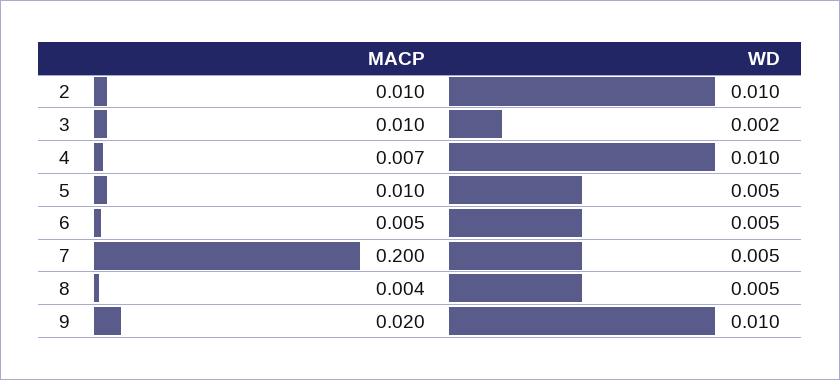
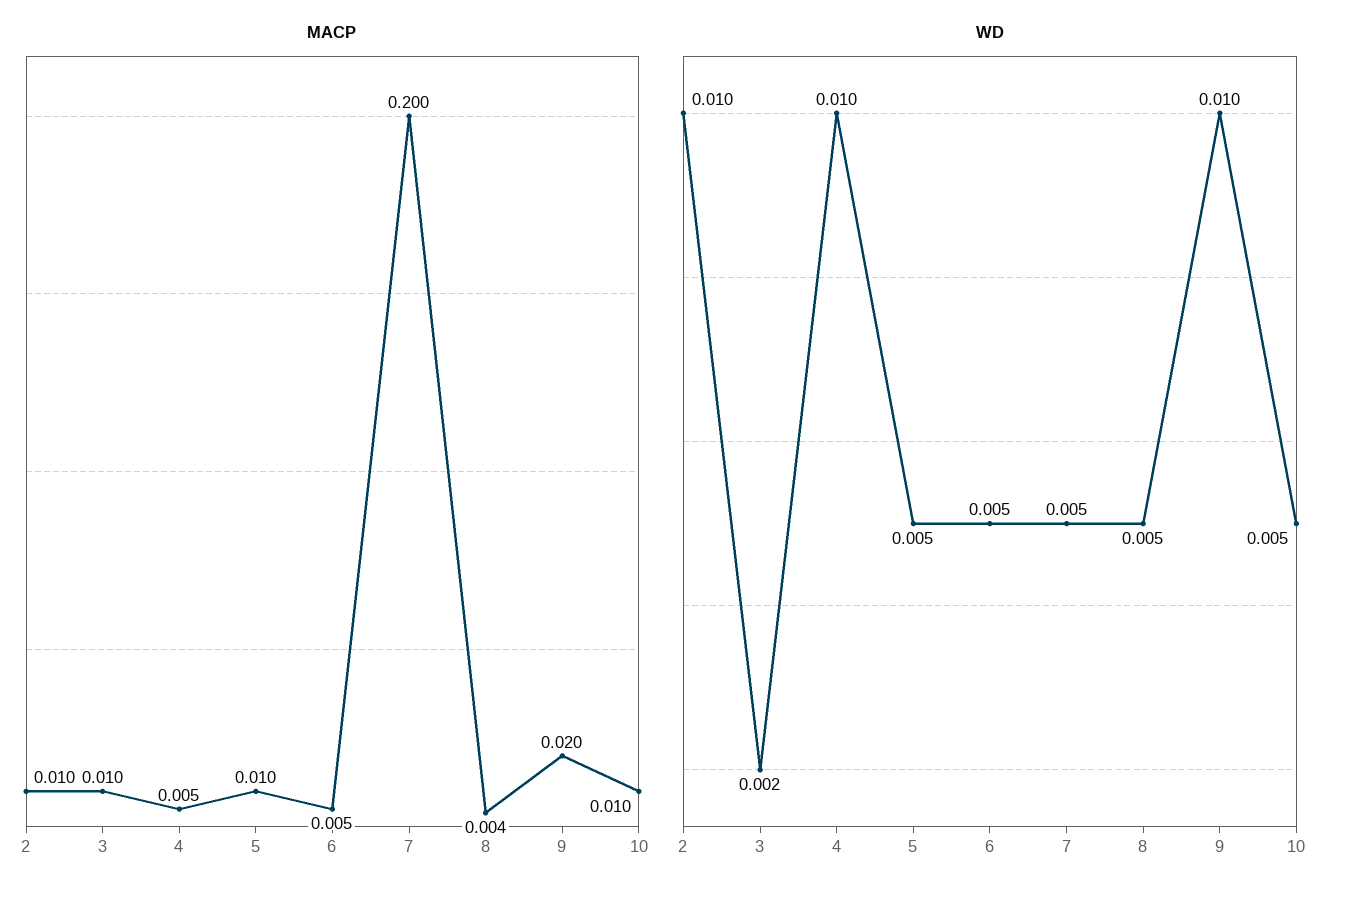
  {
    "MACP": {
      "2": 0.01,
      "3": 0.01,
-     "4": 0.007,
+     "4": 0.005,
      "5": 0.01,
      "6": 0.005,
      "7": 0.2,
      "8": 0.004,
-     "9": 0.02
+     "9": 0.02,
+     "10": 0.01
    },
    "WD": {
      "2": 0.01,
      "3": 0.002,
      "4": 0.01,
      "5": 0.005,
      "6": 0.005,
      "7": 0.005,
      "8": 0.005,
-     "9": 0.01
+     "9": 0.01,
+     "10": 0.005
    }
  }

